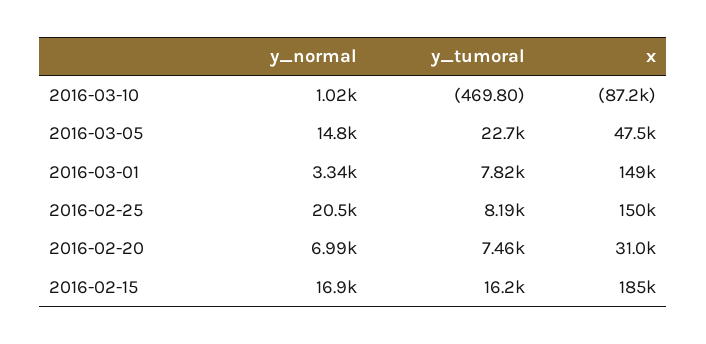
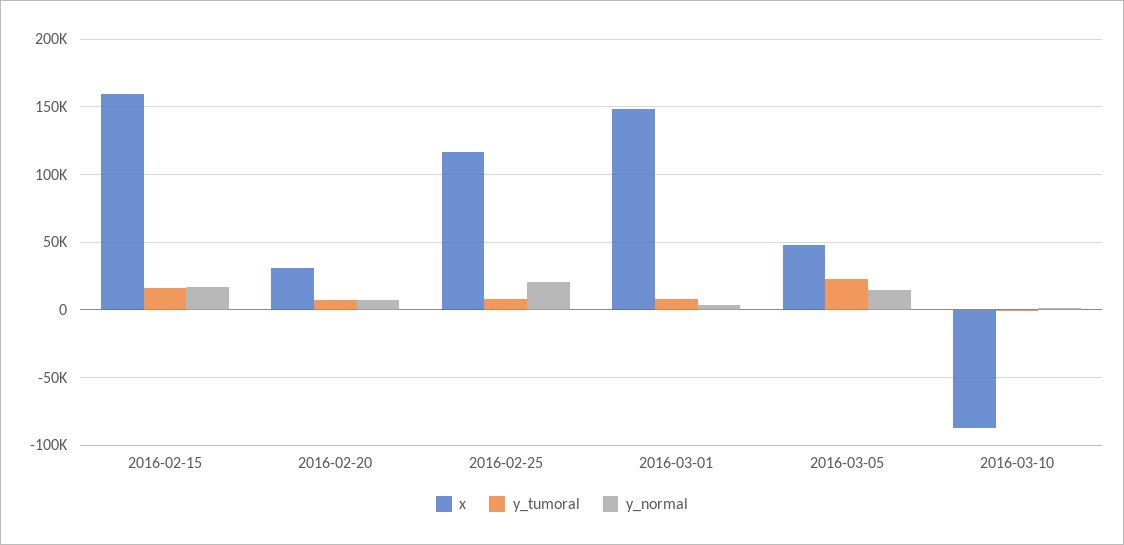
  {
    "y_normal": {
      "2016-03-10": 1020,
      "2016-03-05": 14800,
      "2016-03-01": 3340,
      "2016-02-25": 20500,
      "2016-02-20": 6990,
      "2016-02-15": 16900
    },
    "y_tumoral": {
      "2016-03-10": -469.8,
      "2016-03-05": 22700,
      "2016-03-01": 7820,
      "2016-02-25": 8190,
      "2016-02-20": 7460,
      "2016-02-15": 16200
    },
    "x": {
      "2016-03-10": -87200,
      "2016-03-05": 47500,
      "2016-03-01": 149000,
-     "2016-02-25": 150000,
+     "2016-02-25": 115000,
      "2016-02-20": 31000,
-     "2016-02-15": 185000
+     "2016-02-15": 160000
    }
  }

